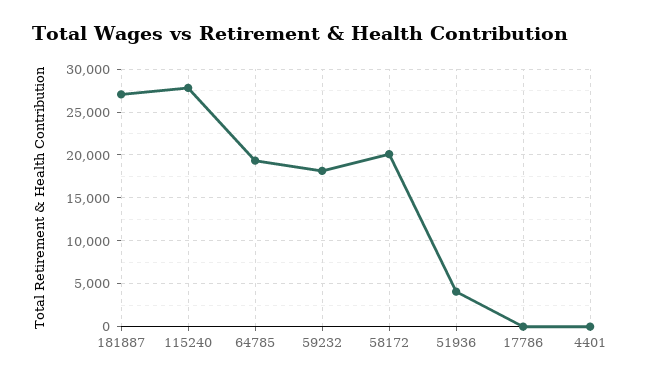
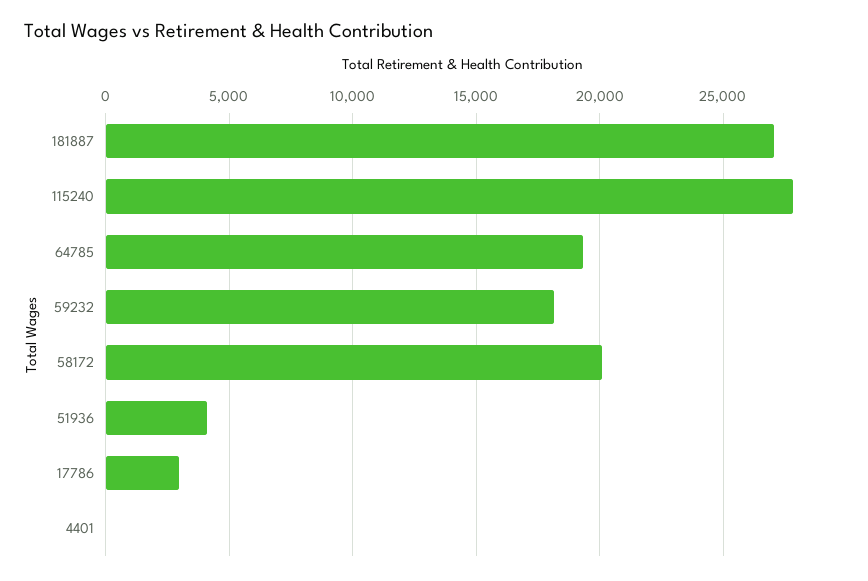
  {
    "181887": 27000,
    "115240": 28000,
    "64785": 19500,
    "59232": 18000,
    "58172": 20000,
    "51936": 4000,
-   "17786": 0,
+   "17786": 3000,
    "4401": 0
  }

